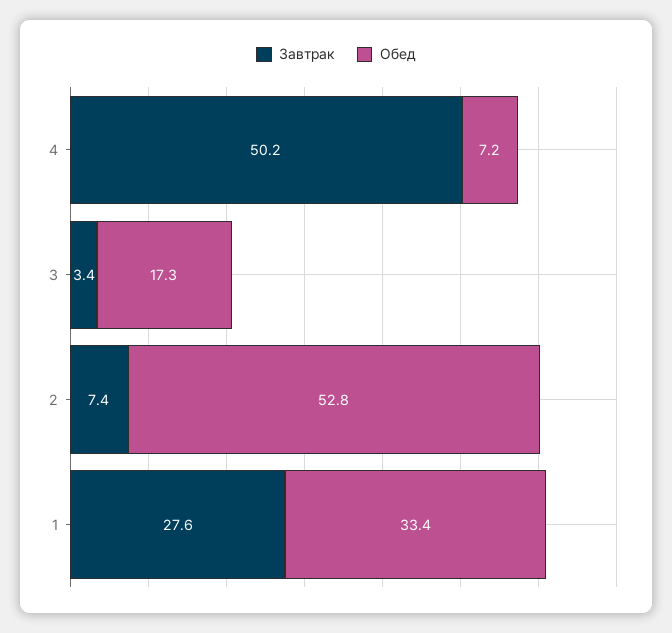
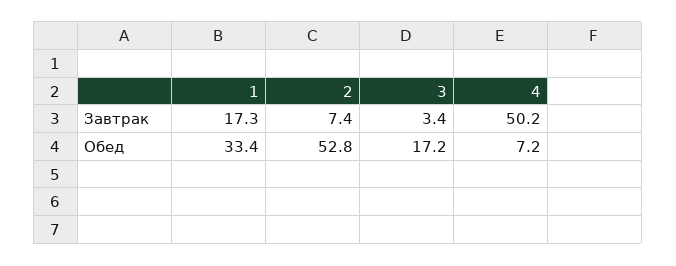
  {
    "Завтрак": {
      "4": 50.2,
      "3": 3.4,
      "2": 7.4,
-     "1": 27.6
+     "1": 17.3
    },
    "Обед": {
      "4": 7.2,
-     "3": 17.3,
+     "3": 17.2,
      "2": 52.8,
      "1": 33.4
    }
  }

